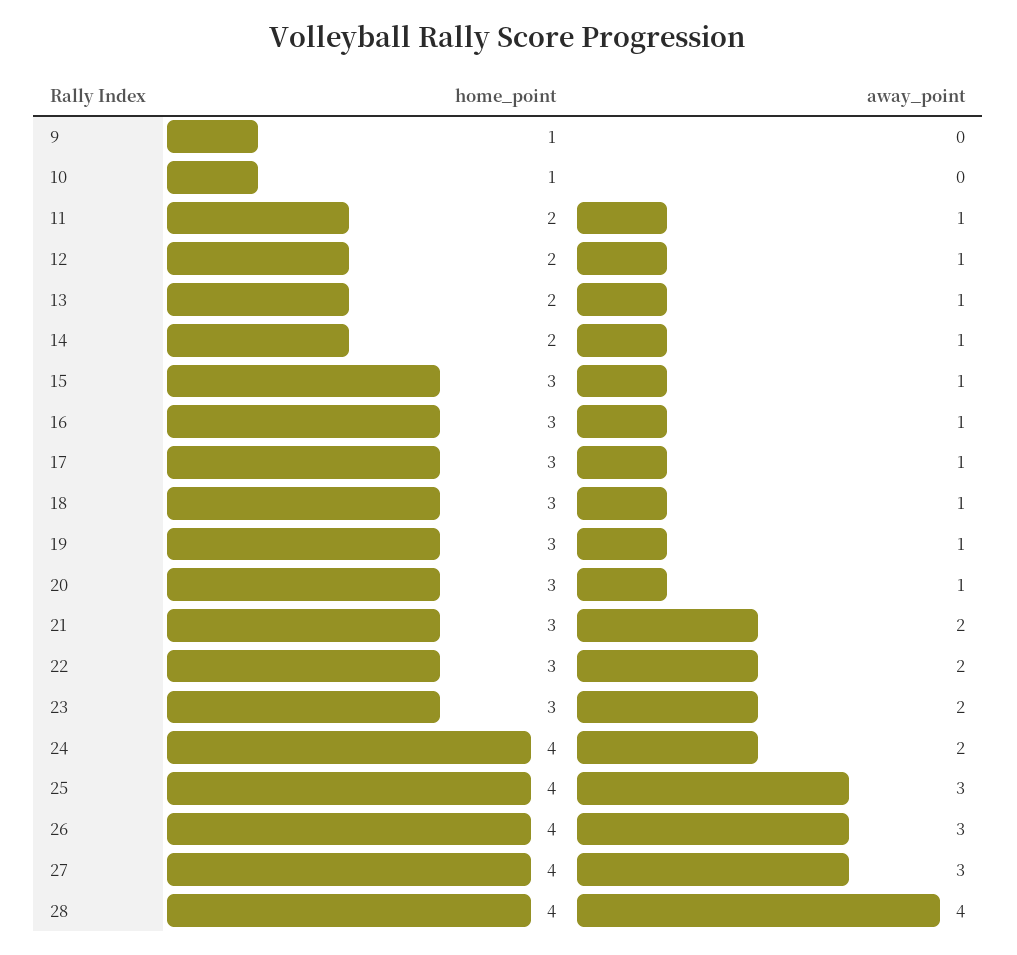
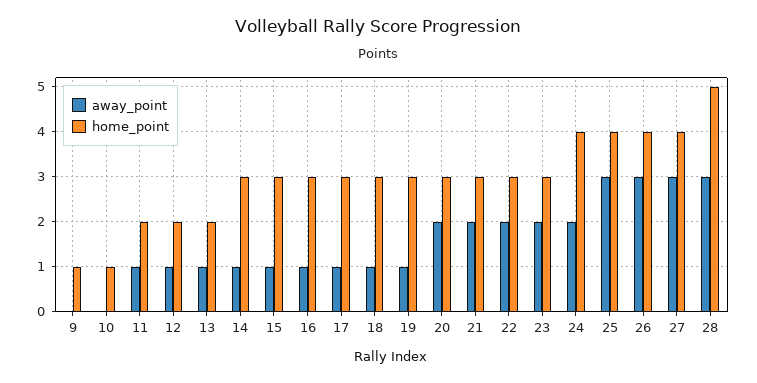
  {
    "home_point": {
      "9": 1,
      "10": 1,
      "11": 2,
      "12": 2,
      "13": 2,
-     "14": 2,
+     "14": 3,
      "15": 3,
      "16": 3,
      "17": 3,
      "18": 3,
      "19": 3,
      "20": 3,
      "21": 3,
      "22": 3,
      "23": 3,
      "24": 4,
      "25": 4,
      "26": 4,
      "27": 4,
-     "28": 4
+     "28": 5
    },
    "away_point": {
      "9": 0,
      "10": 0,
      "11": 1,
      "12": 1,
      "13": 1,
      "14": 1,
      "15": 1,
      "16": 1,
      "17": 1,
      "18": 1,
      "19": 1,
-     "20": 1,
+     "20": 2,
      "21": 2,
      "22": 2,
      "23": 2,
      "24": 2,
      "25": 3,
      "26": 3,
      "27": 3,
-     "28": 4
+     "28": 3
    }
  }

